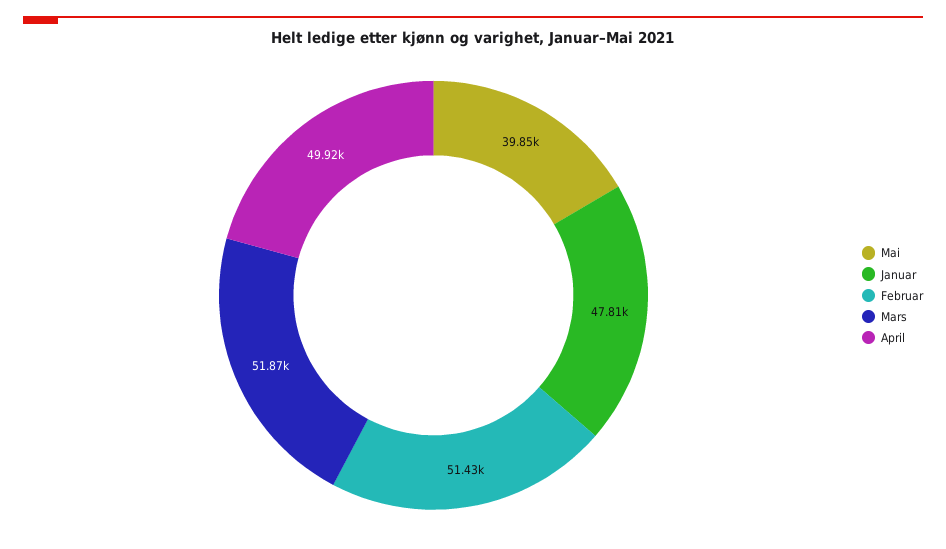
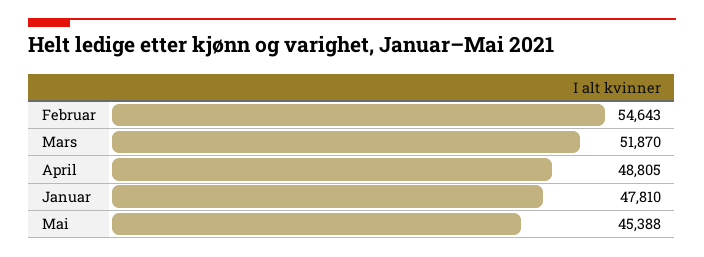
  {
-   "Mai": 39850,
+   "Mai": 45388,
    "Januar": 47810,
-   "Februar": 51430,
+   "Februar": 54643,
    "Mars": 51870,
-   "April": 49920
+   "April": 48805
  }

